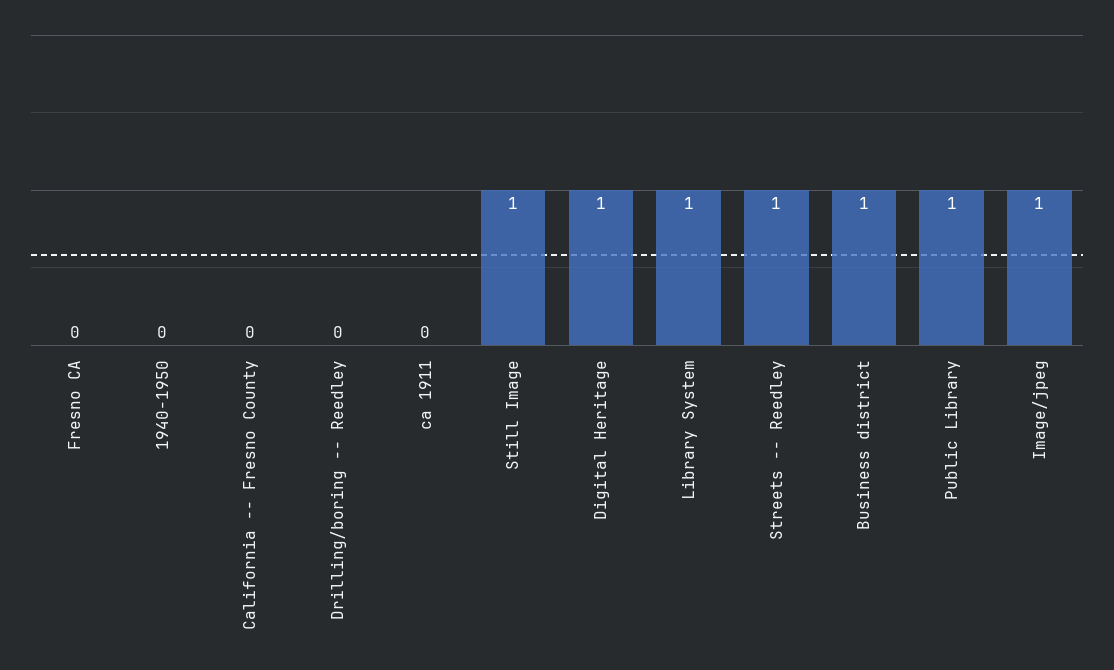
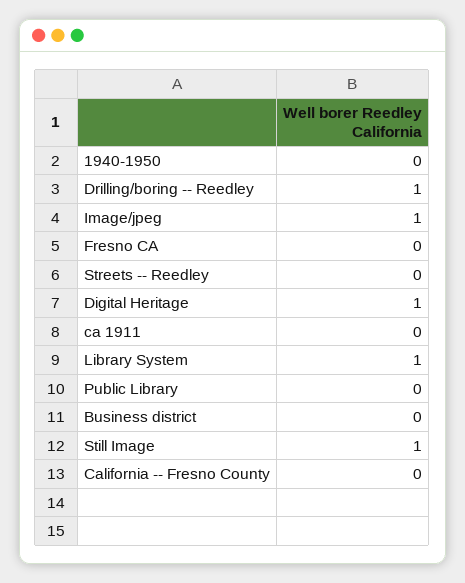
  {
    "Fresno CA": 0,
    "1940-1950": 0,
    "California -- Fresno County": 0,
-   "Drilling/boring -- Reedley": 0,
+   "Drilling/boring -- Reedley": 1,
    "ca 1911": 0,
    "Still Image": 1,
    "Digital Heritage": 1,
    "Library System": 1,
-   "Streets -- Reedley": 1,
+   "Streets -- Reedley": 0,
-   "Business district": 1,
+   "Business district": 0,
-   "Public Library": 1,
+   "Public Library": 0,
    "Image/jpeg": 1
  }

